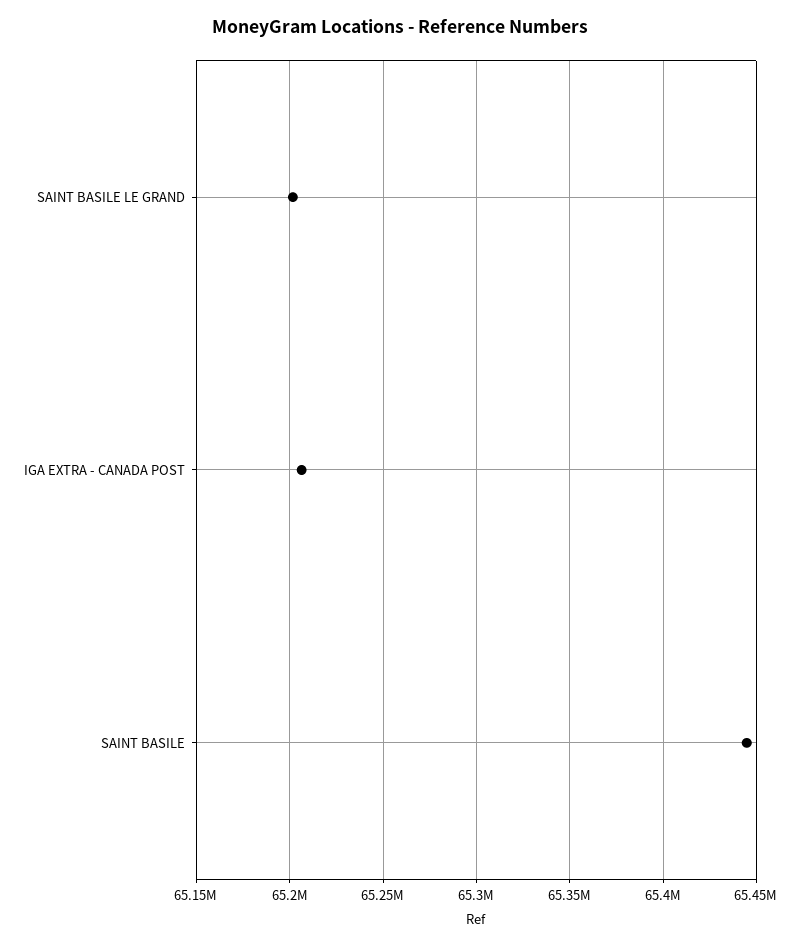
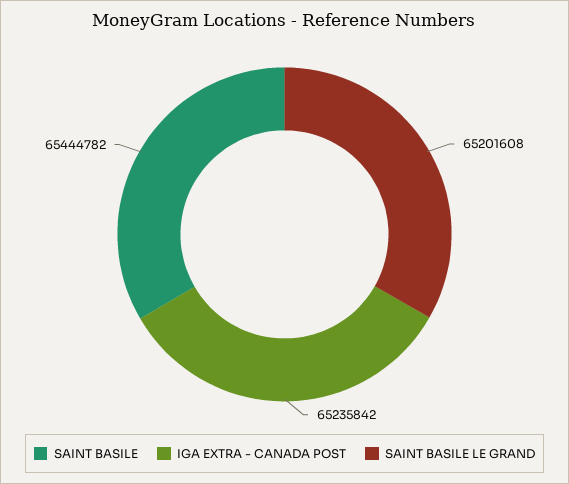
  {
    "SAINT BASILE LE GRAND": 65201608,
-   "IGA EXTRA - CANADA POST": 65205000,
+   "IGA EXTRA - CANADA POST": 65235842,
    "SAINT BASILE": 65444782
  }

